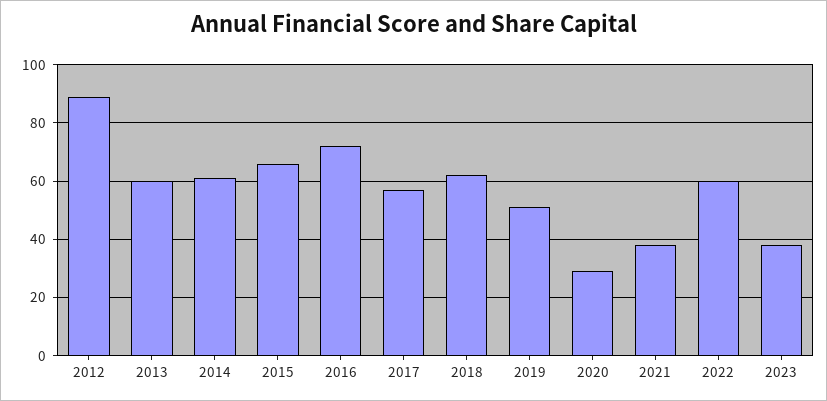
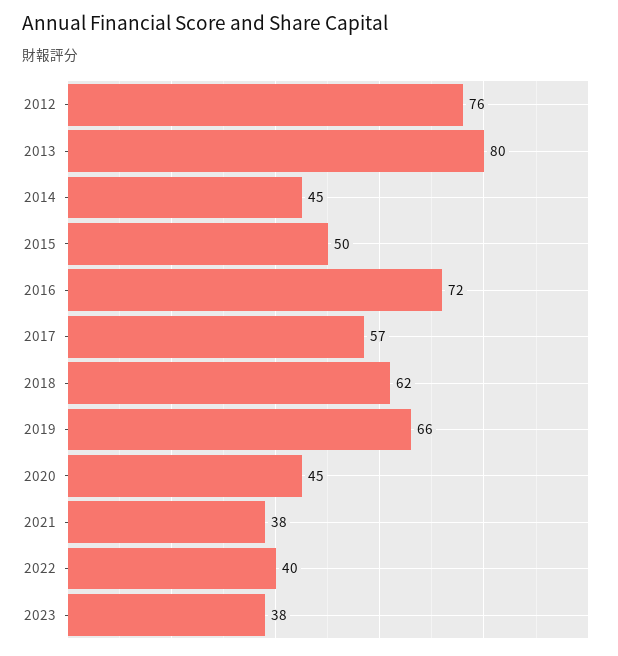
  {
-   "2012": 90,
+   "2012": 76,
-   "2013": 60,
+   "2013": 80,
-   "2014": 60,
+   "2014": 45,
-   "2015": 65,
+   "2015": 50,
    "2016": 72,
    "2017": 57,
    "2018": 62,
-   "2019": 50,
+   "2019": 66,
-   "2020": 30,
+   "2020": 45,
    "2021": 38,
-   "2022": 60,
+   "2022": 40,
    "2023": 38
  }

